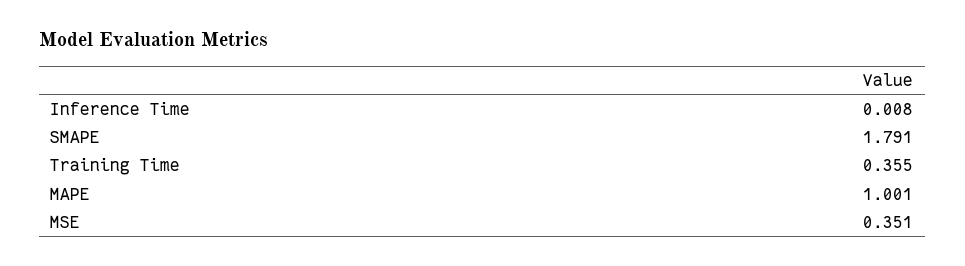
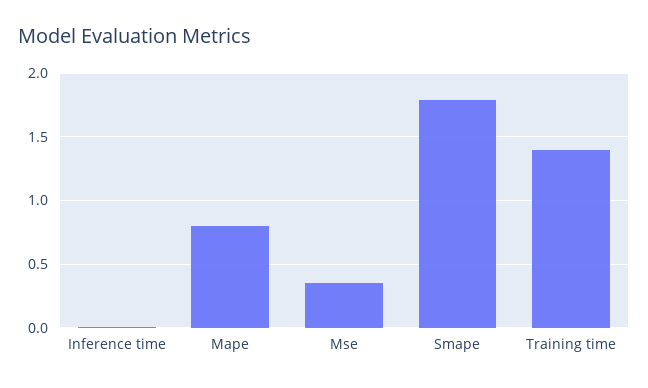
  {
    "Inference Time": 0.008,
    "SMAPE": 1.791,
-   "Training Time": 0.355,
+   "Training Time": 1.4,
-   "MAPE": 1.001,
+   "MAPE": 0.8,
    "MSE": 0.351
  }

